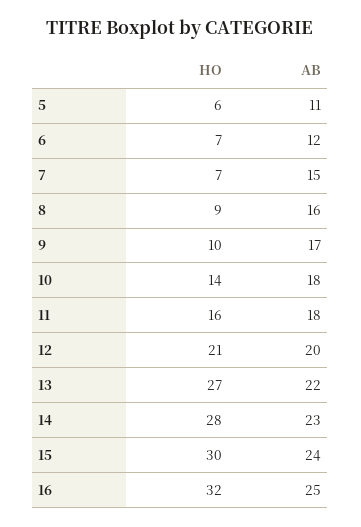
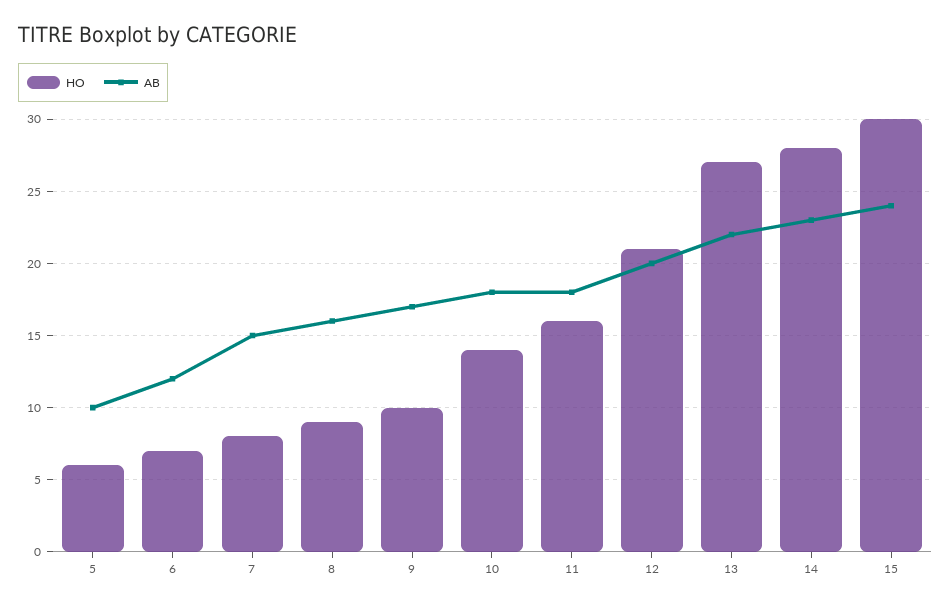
  {
    "HO": {
      "5": 6,
      "6": 7,
-     "7": 7,
+     "7": 8,
      "8": 9,
      "9": 10,
      "10": 14,
      "11": 16,
      "12": 21,
      "13": 27,
      "14": 28,
-     "15": 30,
+     "15": 30
-     "16": 32
    },
    "AB": {
-     "5": 11,
+     "5": 10,
      "6": 12,
      "7": 15,
      "8": 16,
      "9": 17,
      "10": 18,
      "11": 18,
      "12": 20,
      "13": 22,
      "14": 23,
-     "15": 24,
+     "15": 24
-     "16": 25
    }
  }

